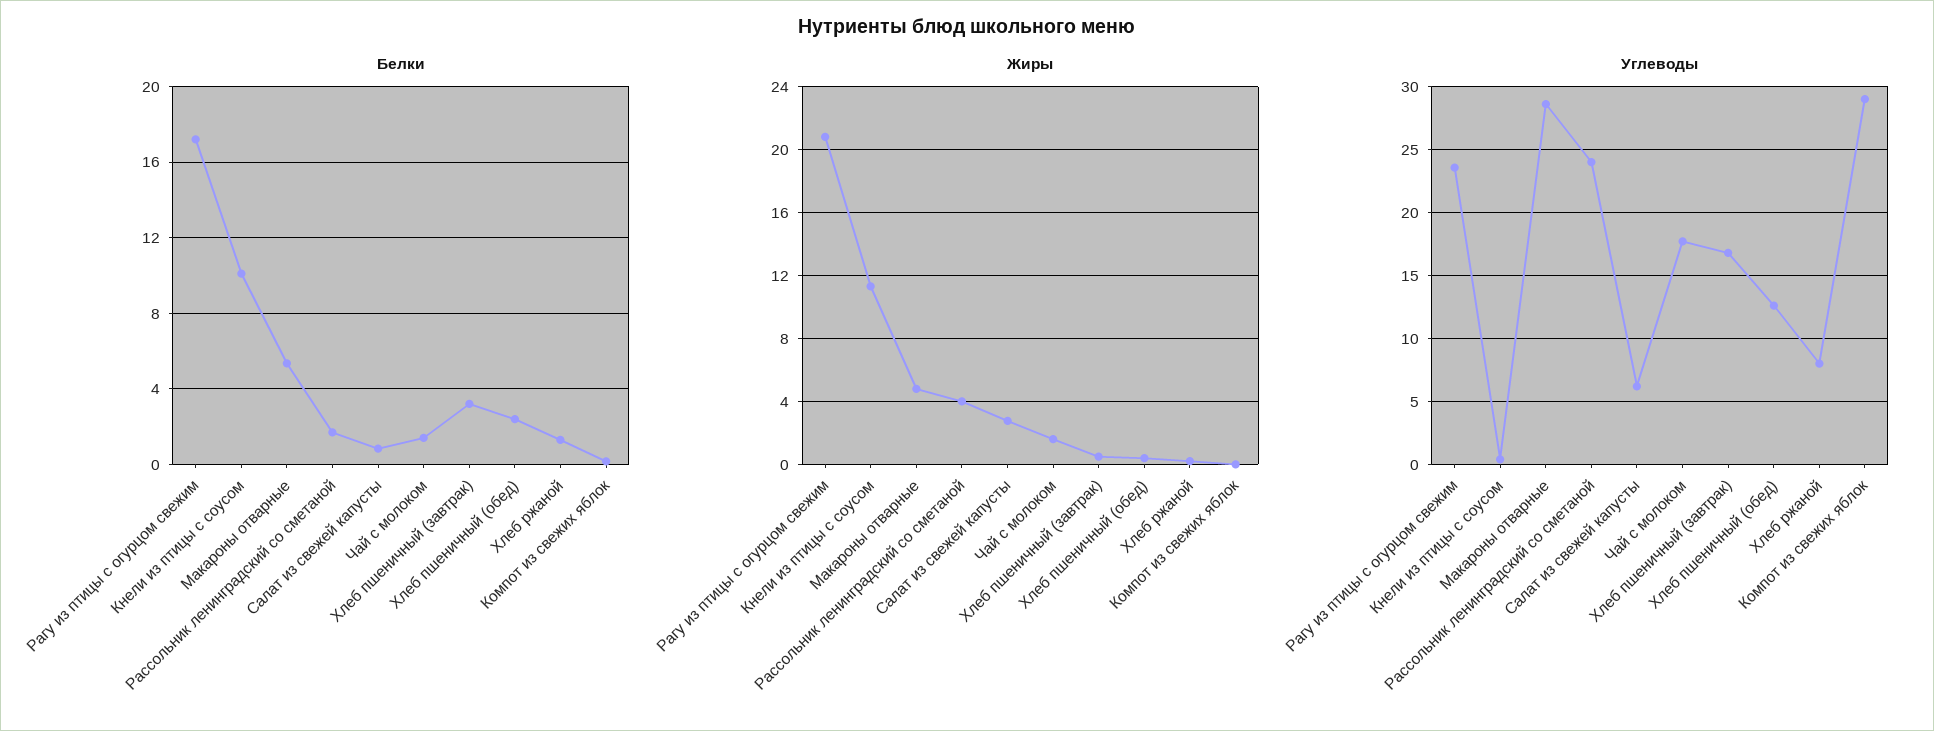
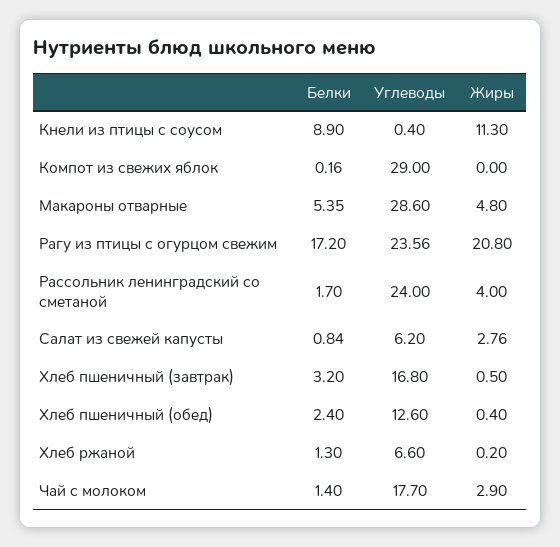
  {
    "Белки": {
      "Рагу из птицы с огурцом свежим": 17.2,
-     "Кнели из птицы с соусом": 10,
+     "Кнели из птицы с соусом": 8.9,
      "Макароны отварные": 5.35,
      "Рассольник ленинградский со сметаной": 1.7,
      "Салат из свежей капусты": 0.84,
      "Чай с молоком": 1.4,
      "Хлеб пшеничный (завтрак)": 3.2,
      "Хлеб пшеничный (обед)": 2.4,
      "Хлеб ржаной": 1.3,
      "Компот из свежих яблок": 0.16
    },
    "Жиры": {
      "Рагу из птицы с огурцом свежим": 20.8,
      "Кнели из птицы с соусом": 11.3,
      "Макароны отварные": 4.8,
      "Рассольник ленинградский со сметаной": 4,
      "Салат из свежей капусты": 2.76,
-     "Чай с молоком": 1.5,
+     "Чай с молоком": 2.9,
      "Хлеб пшеничный (завтрак)": 0.5,
      "Хлеб пшеничный (обед)": 0.4,
      "Хлеб ржаной": 0.2,
      "Компот из свежих яблок": 0
    },
    "Углеводы": {
      "Рагу из птицы с огурцом свежим": 23.56,
      "Кнели из птицы с соусом": 0.4,
      "Макароны отварные": 28.6,
      "Рассольник ленинградский со сметаной": 24,
      "Салат из свежей капусты": 6.2,
      "Чай с молоком": 17.7,
      "Хлеб пшеничный (завтрак)": 16.8,
      "Хлеб пшеничный (обед)": 12.6,
-     "Хлеб ржаной": 8,
+     "Хлеб ржаной": 6.6,
      "Компот из свежих яблок": 29
    }
  }

